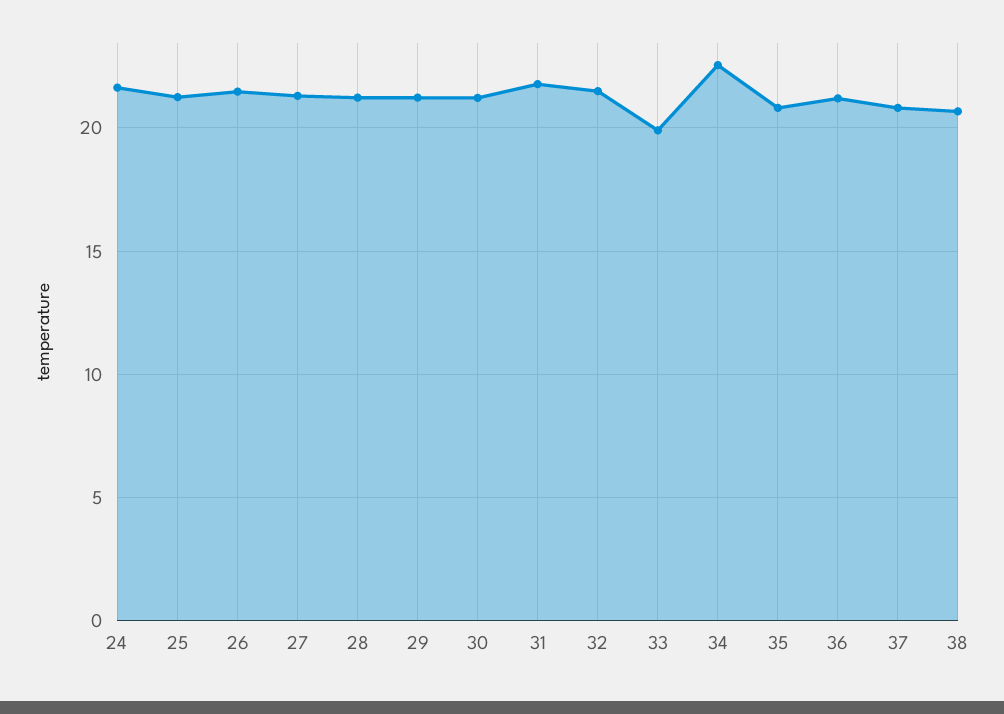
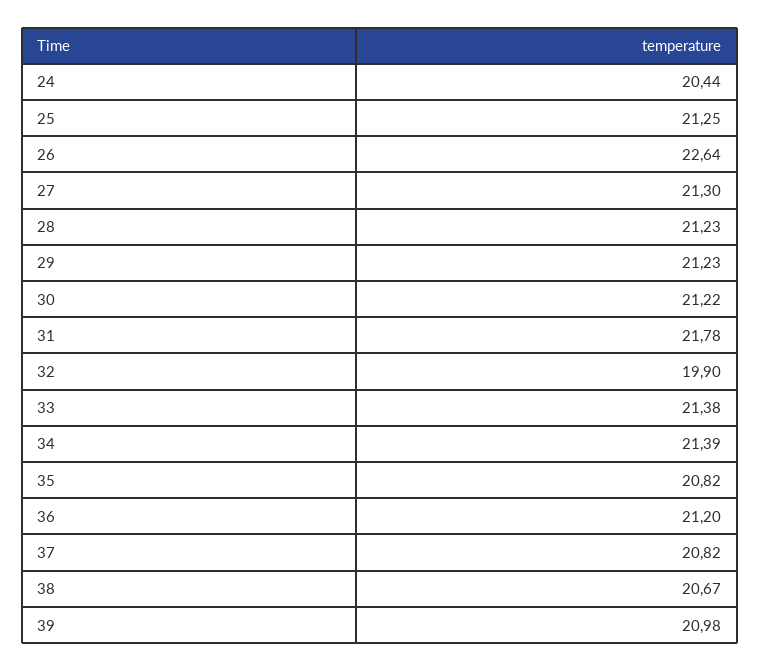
  {
-   "24": 21.5,
+   "24": 20.44,
    "25": 21.25,
-   "26": 21.5,
+   "26": 22.64,
    "27": 21.3,
    "28": 21.23,
    "29": 21.23,
    "30": 21.22,
    "31": 21.78,
-   "32": 21.5,
+   "32": 19.9,
-   "33": 20,
+   "33": 21.38,
-   "34": 22.5,
+   "34": 21.39,
    "35": 20.82,
    "36": 21.2,
    "37": 20.82,
-   "38": 20.67
+   "38": 20.67,
+   "39": 20.98
  }

